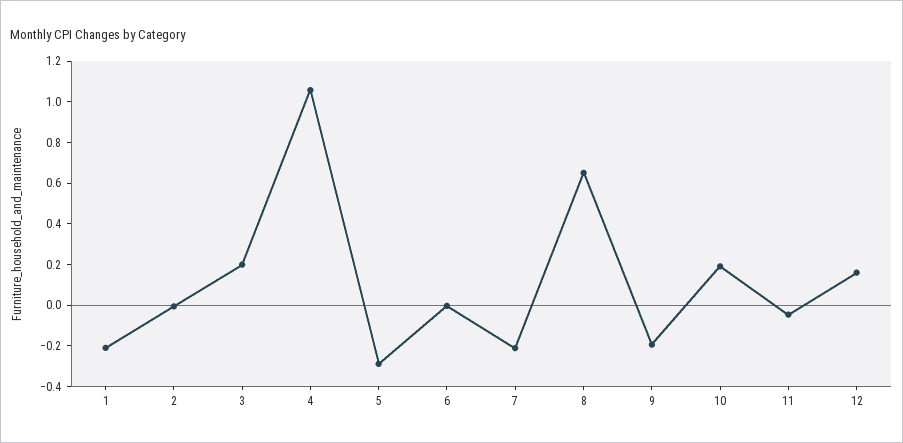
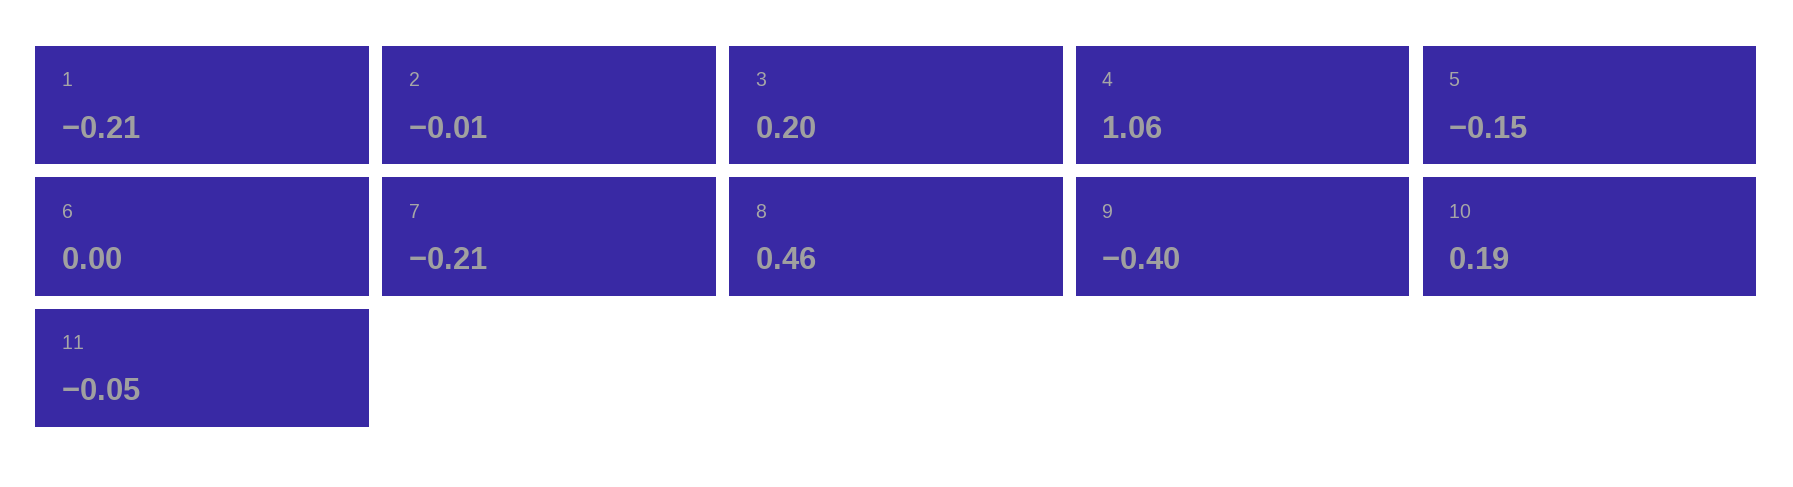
  {
    "1": -0.21,
    "2": -0.01,
    "3": 0.2,
    "4": 1.06,
-   "5": -0.3,
+   "5": -0.15,
    "6": 0,
    "7": -0.21,
-   "8": 0.65,
+   "8": 0.46,
-   "9": -0.2,
+   "9": -0.4,
    "10": 0.19,
-   "11": -0.05,
+   "11": -0.05
-   "12": 0.15
  }

